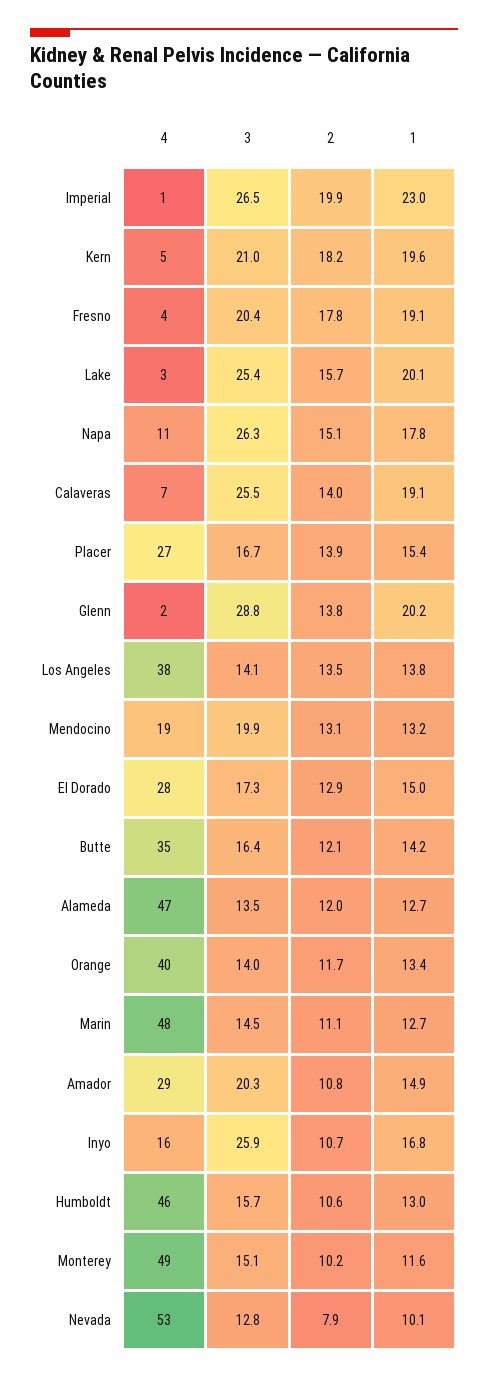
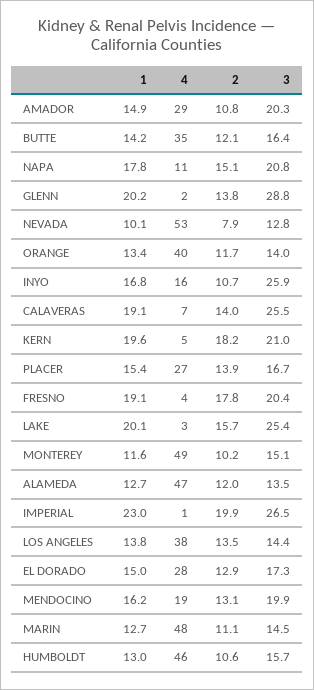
  {
    "4": {
      "Imperial": 1,
      "Kern": 5,
      "Fresno": 4,
      "Lake": 3,
      "Napa": 11,
      "Calaveras": 7,
      "Placer": 27,
      "Glenn": 2,
      "Los Angeles": 38,
      "Mendocino": 19,
      "El Dorado": 28,
      "Butte": 35,
      "Alameda": 47,
      "Orange": 40,
      "Marin": 48,
      "Amador": 29,
      "Inyo": 16,
      "Humboldt": 46,
      "Monterey": 49,
      "Nevada": 53
    },
    "3": {
      "Imperial": 26.5,
      "Kern": 21,
      "Fresno": 20.4,
      "Lake": 25.4,
-     "Napa": 26.3,
+     "Napa": 20.8,
      "Calaveras": 25.5,
      "Placer": 16.7,
      "Glenn": 28.8,
-     "Los Angeles": 14.1,
+     "Los Angeles": 14.4,
      "Mendocino": 19.9,
      "El Dorado": 17.3,
      "Butte": 16.4,
      "Alameda": 13.5,
      "Orange": 14,
      "Marin": 14.5,
      "Amador": 20.3,
      "Inyo": 25.9,
      "Humboldt": 15.7,
      "Monterey": 15.1,
      "Nevada": 12.8
    },
    "2": {
      "Imperial": 19.9,
      "Kern": 18.2,
      "Fresno": 17.8,
      "Lake": 15.7,
      "Napa": 15.1,
      "Calaveras": 14,
      "Placer": 13.9,
      "Glenn": 13.8,
      "Los Angeles": 13.5,
      "Mendocino": 13.1,
      "El Dorado": 12.9,
      "Butte": 12.1,
      "Alameda": 12,
      "Orange": 11.7,
      "Marin": 11.1,
      "Amador": 10.8,
      "Inyo": 10.7,
      "Humboldt": 10.6,
      "Monterey": 10.2,
      "Nevada": 7.9
    },
    "1": {
      "Imperial": 23,
      "Kern": 19.6,
      "Fresno": 19.1,
      "Lake": 20.1,
      "Napa": 17.8,
      "Calaveras": 19.1,
      "Placer": 15.4,
      "Glenn": 20.2,
      "Los Angeles": 13.8,
-     "Mendocino": 13.2,
+     "Mendocino": 16.2,
      "El Dorado": 15,
      "Butte": 14.2,
      "Alameda": 12.7,
      "Orange": 13.4,
      "Marin": 12.7,
      "Amador": 14.9,
      "Inyo": 16.8,
      "Humboldt": 13,
      "Monterey": 11.6,
      "Nevada": 10.1
    }
  }

